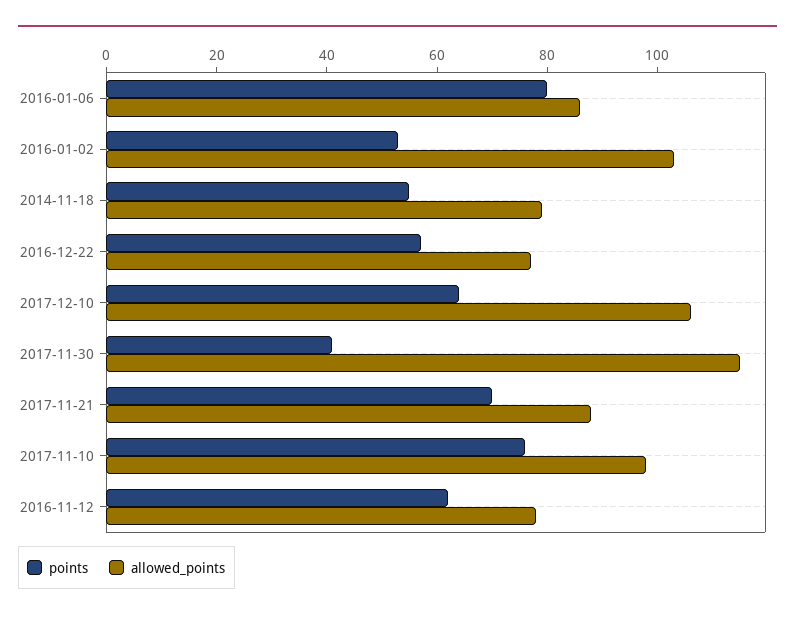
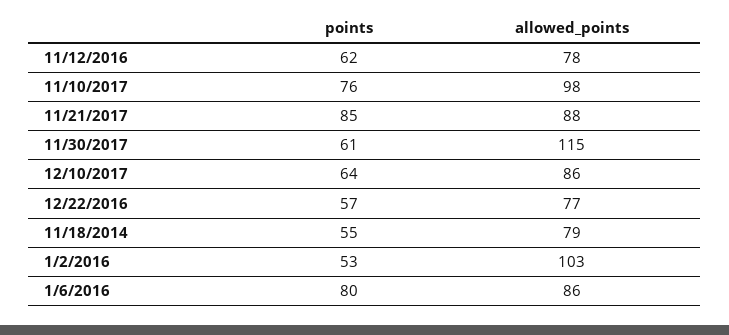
  {
    "points": {
      "2016-01-06": 80,
      "2016-01-02": 53,
      "2014-11-18": 55,
      "2016-12-22": 57,
      "2017-12-10": 64,
-     "2017-11-30": 40,
+     "2017-11-30": 61,
-     "2017-11-21": 70,
+     "2017-11-21": 85,
      "2017-11-10": 76,
      "2016-11-12": 62
    },
    "allowed_points": {
      "2016-01-06": 86,
      "2016-01-02": 103,
      "2014-11-18": 79,
      "2016-12-22": 77,
-     "2017-12-10": 105,
+     "2017-12-10": 86,
      "2017-11-30": 115,
      "2017-11-21": 88,
      "2017-11-10": 98,
      "2016-11-12": 78
    }
  }

